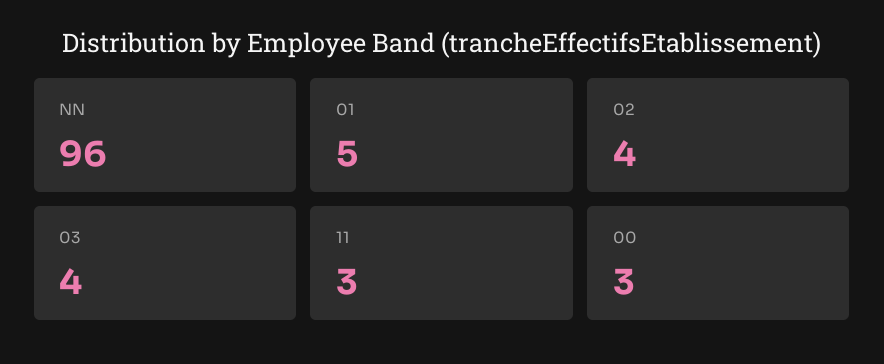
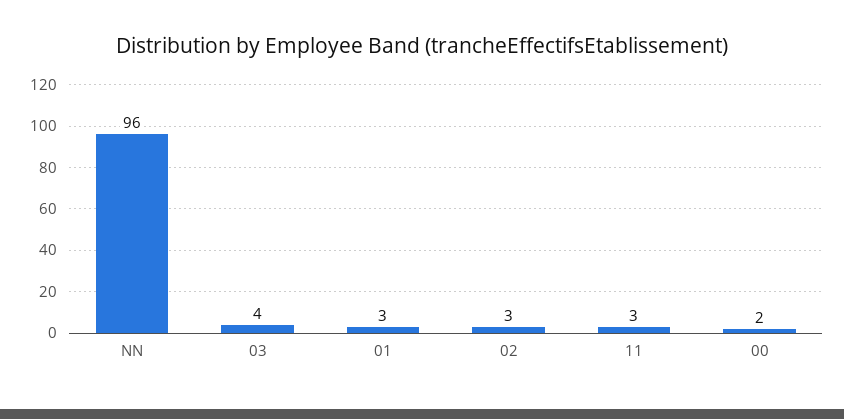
  {
    "NN": 96,
-   "01": 5,
+   "01": 3,
-   "02": 4,
+   "02": 3,
    "03": 4,
    "11": 3,
-   "00": 3
+   "00": 2
  }

